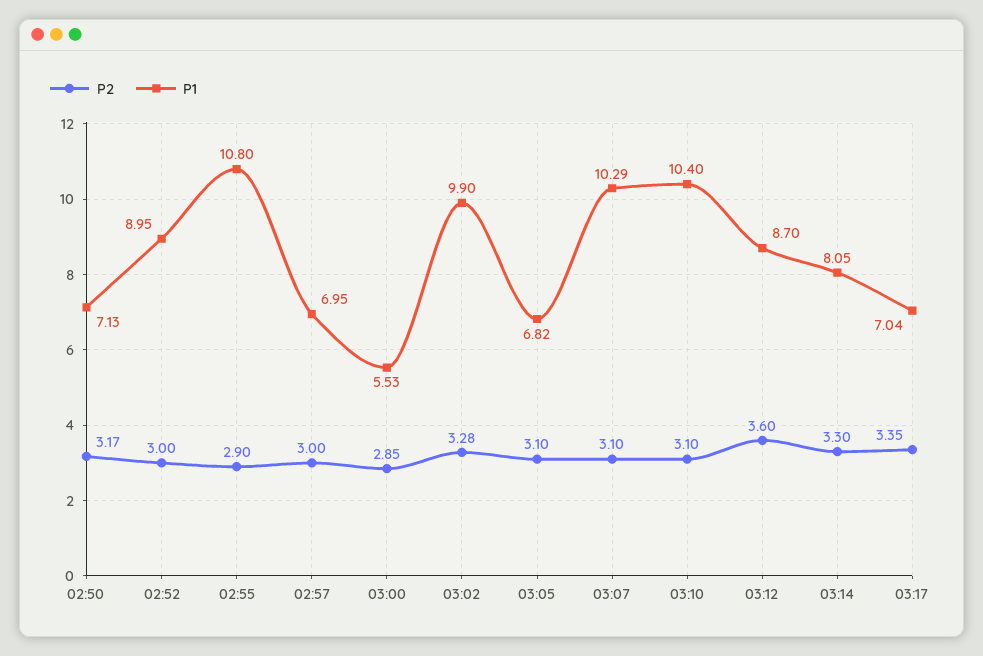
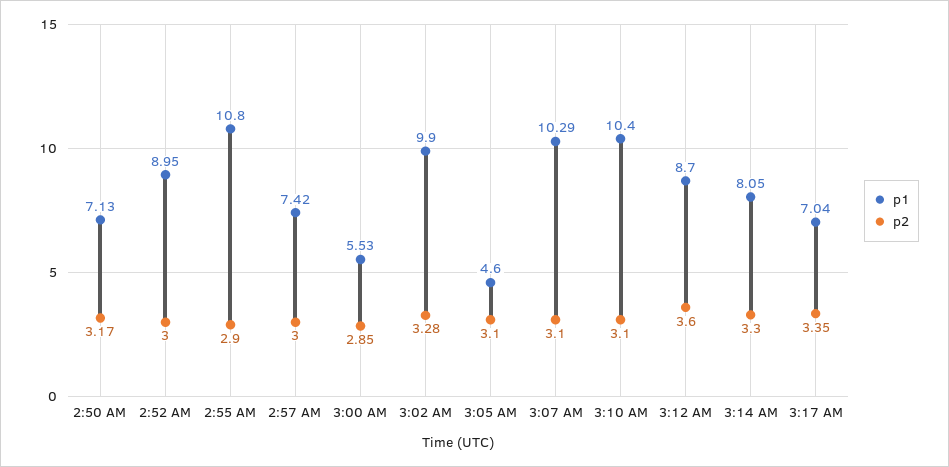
  {
    "P2": {
      "02:50": 3.17,
      "02:52": 3,
      "02:55": 2.9,
      "02:57": 3,
      "03:00": 2.85,
      "03:02": 3.28,
      "03:05": 3.1,
      "03:07": 3.1,
      "03:10": 3.1,
      "03:12": 3.6,
      "03:14": 3.3,
      "03:17": 3.35
    },
    "P1": {
      "02:50": 7.13,
      "02:52": 8.95,
      "02:55": 10.8,
-     "02:57": 6.95,
+     "02:57": 7.42,
      "03:00": 5.53,
      "03:02": 9.9,
-     "03:05": 6.82,
+     "03:05": 4.6,
      "03:07": 10.29,
      "03:10": 10.4,
      "03:12": 8.7,
      "03:14": 8.05,
      "03:17": 7.04
    }
  }

